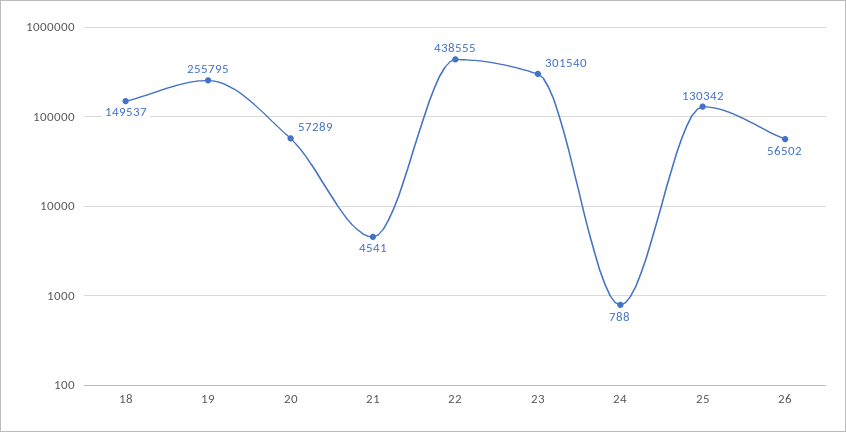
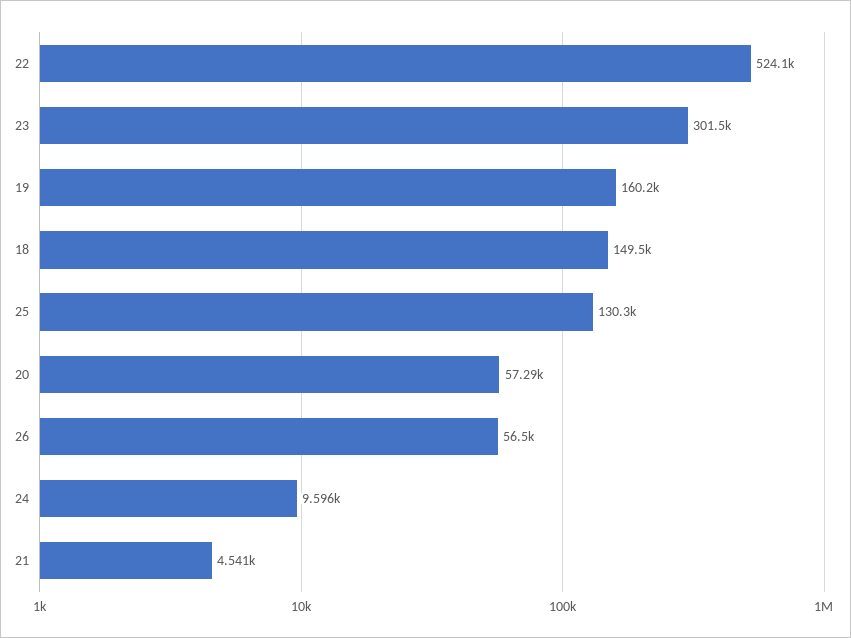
  {
    "18": 149537,
-   "19": 255795,
+   "19": 160200,
    "20": 57289,
    "21": 4541,
-   "22": 438555,
+   "22": 524100,
    "23": 301540,
-   "24": 788,
+   "24": 9596,
    "25": 130342,
    "26": 56502
  }

